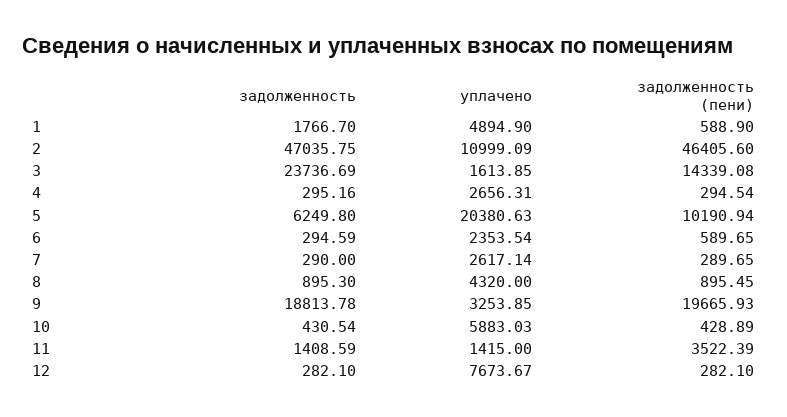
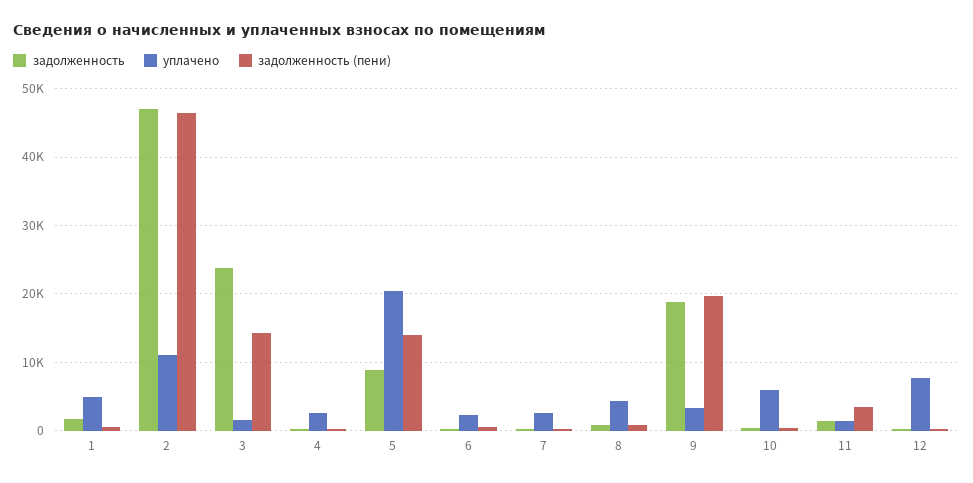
  {
    "задолженность": {
      "1": 1766.7,
      "2": 47035.75,
      "3": 23736.69,
      "4": 295.16,
-     "5": 6249.8,
+     "5": 9000,
      "6": 294.59,
      "7": 290,
      "8": 895.3,
      "9": 18813.78,
      "10": 430.54,
      "11": 1408.59,
      "12": 282.1
    },
    "уплачено": {
      "1": 4894.9,
      "2": 10999.09,
      "3": 1613.85,
      "4": 2656.31,
      "5": 20380.63,
      "6": 2353.54,
      "7": 2617.14,
      "8": 4320,
      "9": 3253.85,
      "10": 5883.03,
      "11": 1415,
      "12": 7673.67
    },
    "задолженность (пени)": {
      "1": 588.9,
      "2": 46405.6,
      "3": 14339.08,
      "4": 294.54,
-     "5": 10190.94,
+     "5": 14000,
      "6": 589.65,
      "7": 289.65,
      "8": 895.45,
      "9": 19665.93,
      "10": 428.89,
      "11": 3522.39,
      "12": 282.1
    }
  }

